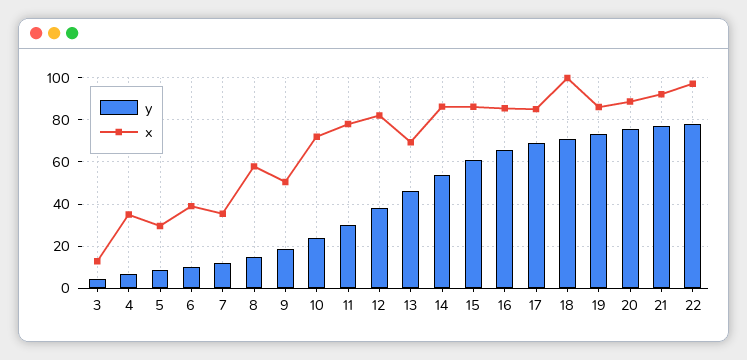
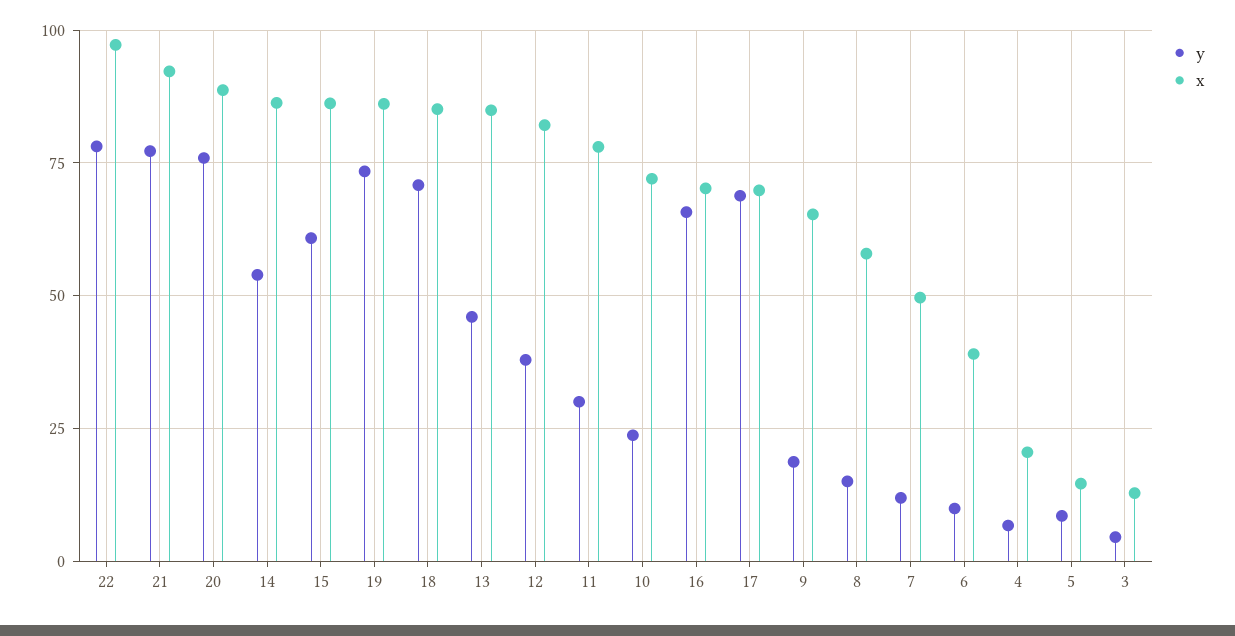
  {
    "y": {
      "3": 5,
      "4": 7.5,
      "5": 7.5,
      "6": 10,
      "7": 12.5,
      "8": 15,
      "9": 17.5,
      "10": 22.5,
      "11": 30,
      "12": 37.5,
      "13": 45,
      "14": 55,
      "15": 60,
      "16": 65,
      "17": 70,
      "18": 70,
      "19": 72.5,
      "20": 75,
      "21": 77.5,
      "22": 77.5
    },
    "x": {
      "3": 12.5,
-     "4": 35,
+     "4": 20,
-     "5": 30,
+     "5": 15,
      "6": 40,
-     "7": 35,
+     "7": 50,
      "8": 57.5,
-     "9": 50,
+     "9": 65,
      "10": 72.5,
      "11": 77.5,
      "12": 82.5,
-     "13": 70,
+     "13": 85,
      "14": 87.5,
      "15": 85,
-     "16": 85,
+     "16": 70,
-     "17": 85,
+     "17": 70,
-     "18": 100,
+     "18": 85,
      "19": 85,
      "20": 87.5,
      "21": 92.5,
      "22": 97.5
    }
  }

